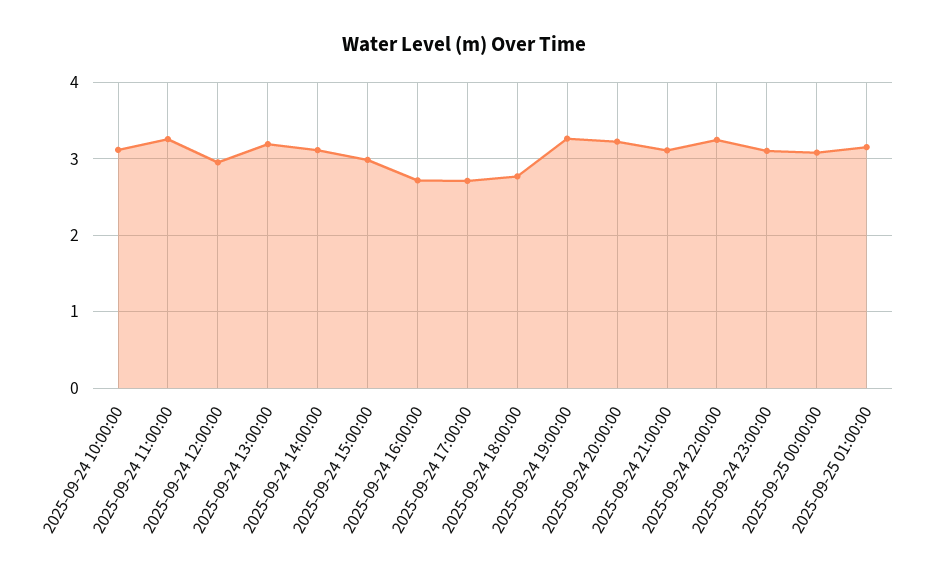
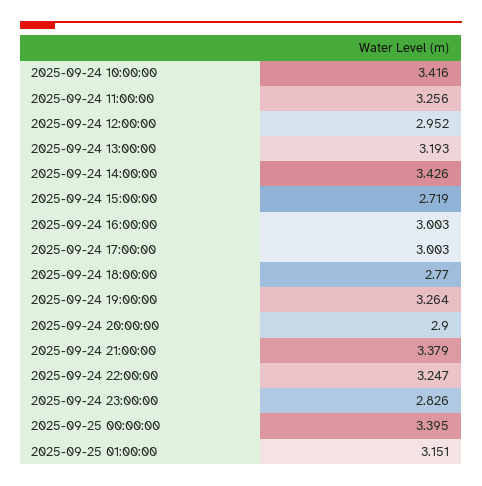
  {
-   "2025-09-24 10:00:00": 3.1,
+   "2025-09-24 10:00:00": 3.416,
    "2025-09-24 11:00:00": 3.256,
    "2025-09-24 12:00:00": 2.952,
    "2025-09-24 13:00:00": 3.193,
-   "2025-09-24 14:00:00": 3.1,
+   "2025-09-24 14:00:00": 3.426,
-   "2025-09-24 15:00:00": 3,
+   "2025-09-24 15:00:00": 2.719,
-   "2025-09-24 16:00:00": 2.7,
+   "2025-09-24 16:00:00": 3.003,
-   "2025-09-24 17:00:00": 2.7,
+   "2025-09-24 17:00:00": 3.003,
    "2025-09-24 18:00:00": 2.77,
    "2025-09-24 19:00:00": 3.264,
-   "2025-09-24 20:00:00": 3.2,
+   "2025-09-24 20:00:00": 2.9,
-   "2025-09-24 21:00:00": 3.1,
+   "2025-09-24 21:00:00": 3.379,
    "2025-09-24 22:00:00": 3.247,
-   "2025-09-24 23:00:00": 3.1,
+   "2025-09-24 23:00:00": 2.826,
-   "2025-09-25 00:00:00": 3.1,
+   "2025-09-25 00:00:00": 3.395,
    "2025-09-25 01:00:00": 3.151
  }

